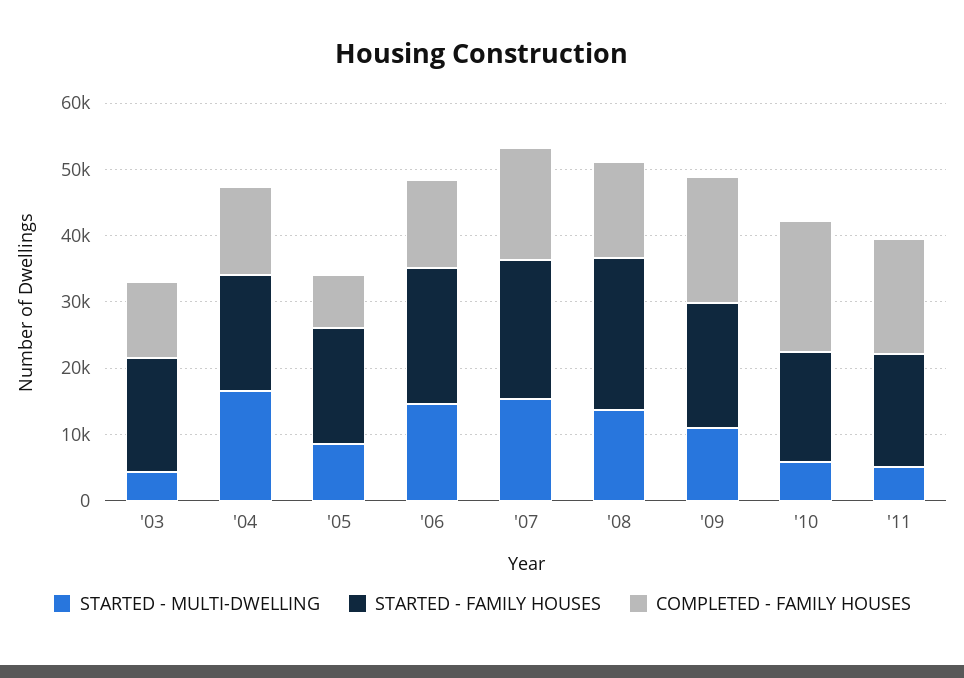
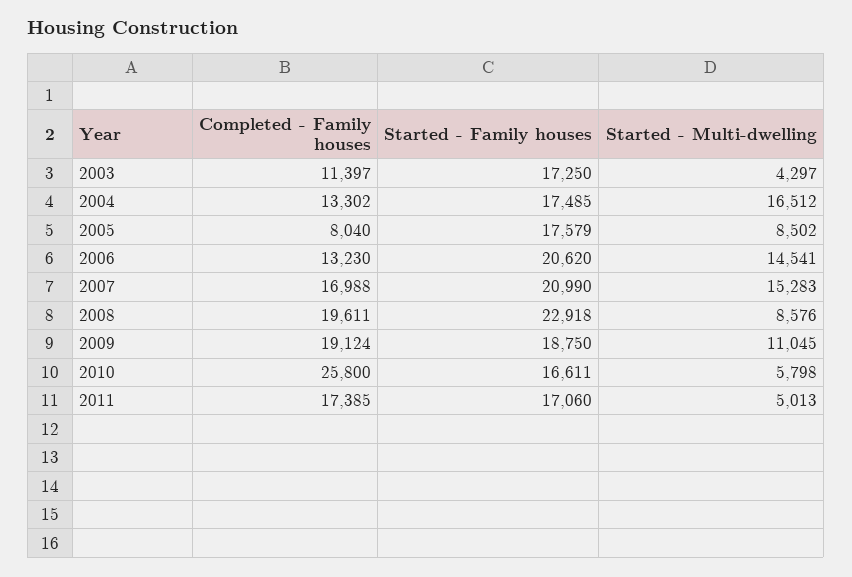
  {
    "STARTED - MULTI-DWELLING": {
      "'03": 4297,
      "'04": 16512,
      "'05": 8502,
      "'06": 14541,
      "'07": 15283,
-     "'08": 14000,
+     "'08": 8576,
      "'09": 11045,
      "'10": 5798,
      "'11": 5013
    },
    "STARTED - FAMILY HOUSES": {
      "'03": 17250,
      "'04": 17485,
      "'05": 17579,
      "'06": 20620,
      "'07": 20990,
      "'08": 22918,
      "'09": 18750,
      "'10": 16611,
      "'11": 17060
    },
    "COMPLETED - FAMILY HOUSES": {
      "'03": 11397,
      "'04": 13302,
      "'05": 8040,
      "'06": 13230,
      "'07": 16988,
-     "'08": 14000,
+     "'08": 19611,
      "'09": 19124,
-     "'10": 20000,
+     "'10": 25800,
      "'11": 17385
    }
  }

